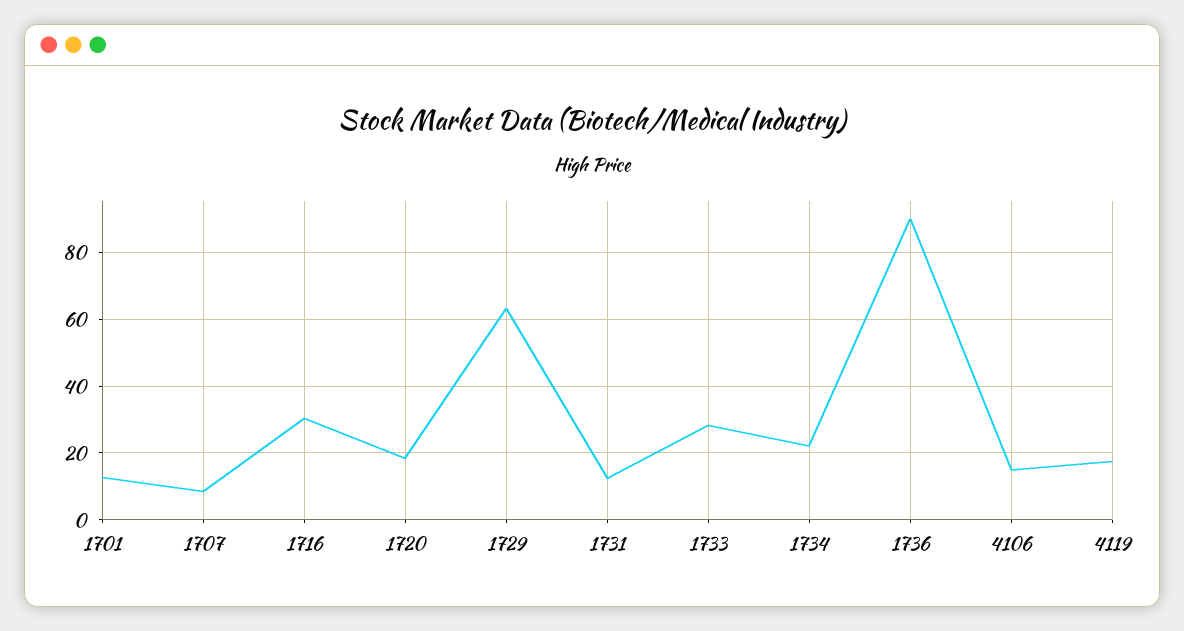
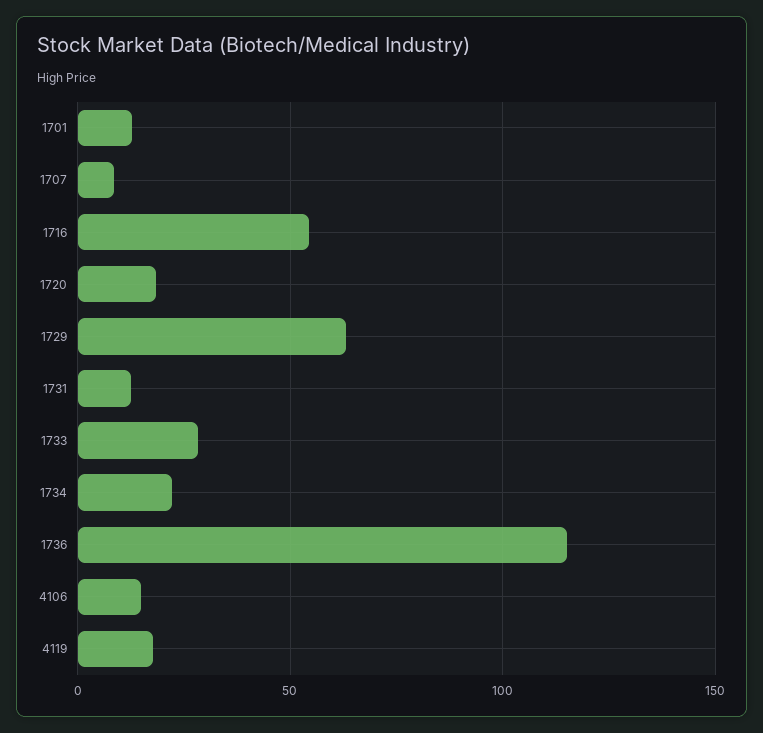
  {
    "1701": 12,
    "1707": 8,
-   "1716": 30,
+   "1716": 55,
    "1720": 18,
    "1729": 64,
    "1731": 12,
    "1733": 28,
    "1734": 22,
-   "1736": 90,
+   "1736": 115,
    "4106": 14,
    "4119": 18
  }

